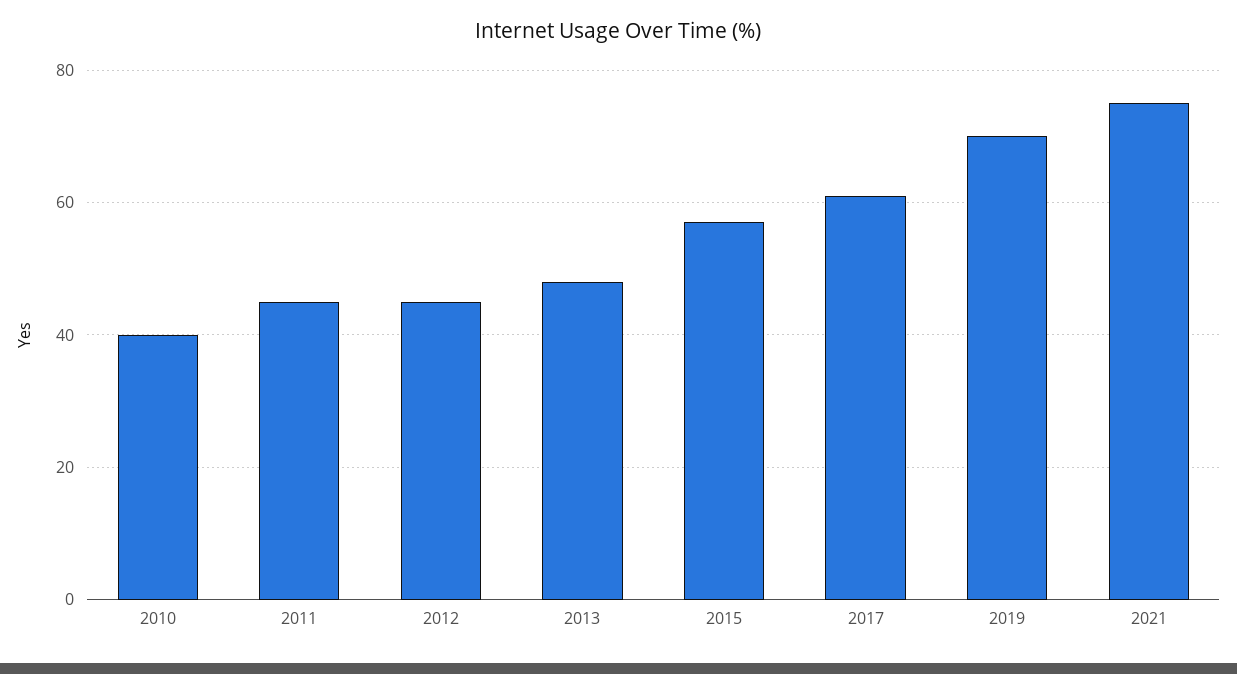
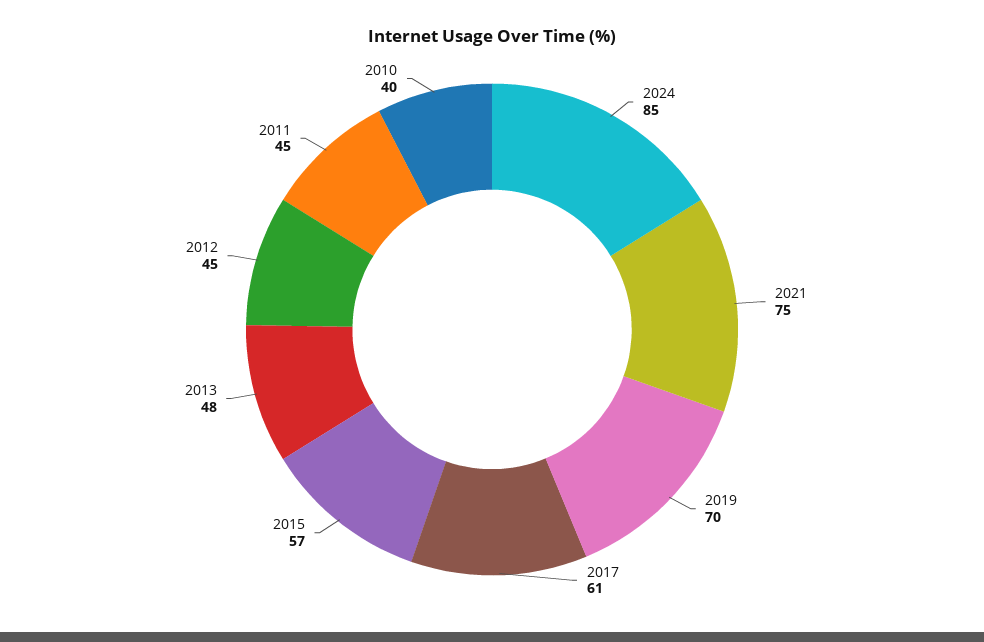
  {
    "2010": 40,
    "2011": 45,
    "2012": 45,
    "2013": 48,
    "2015": 57,
    "2017": 61,
    "2019": 70,
-   "2021": 75
+   "2021": 75,
+   "2024": 85
  }

